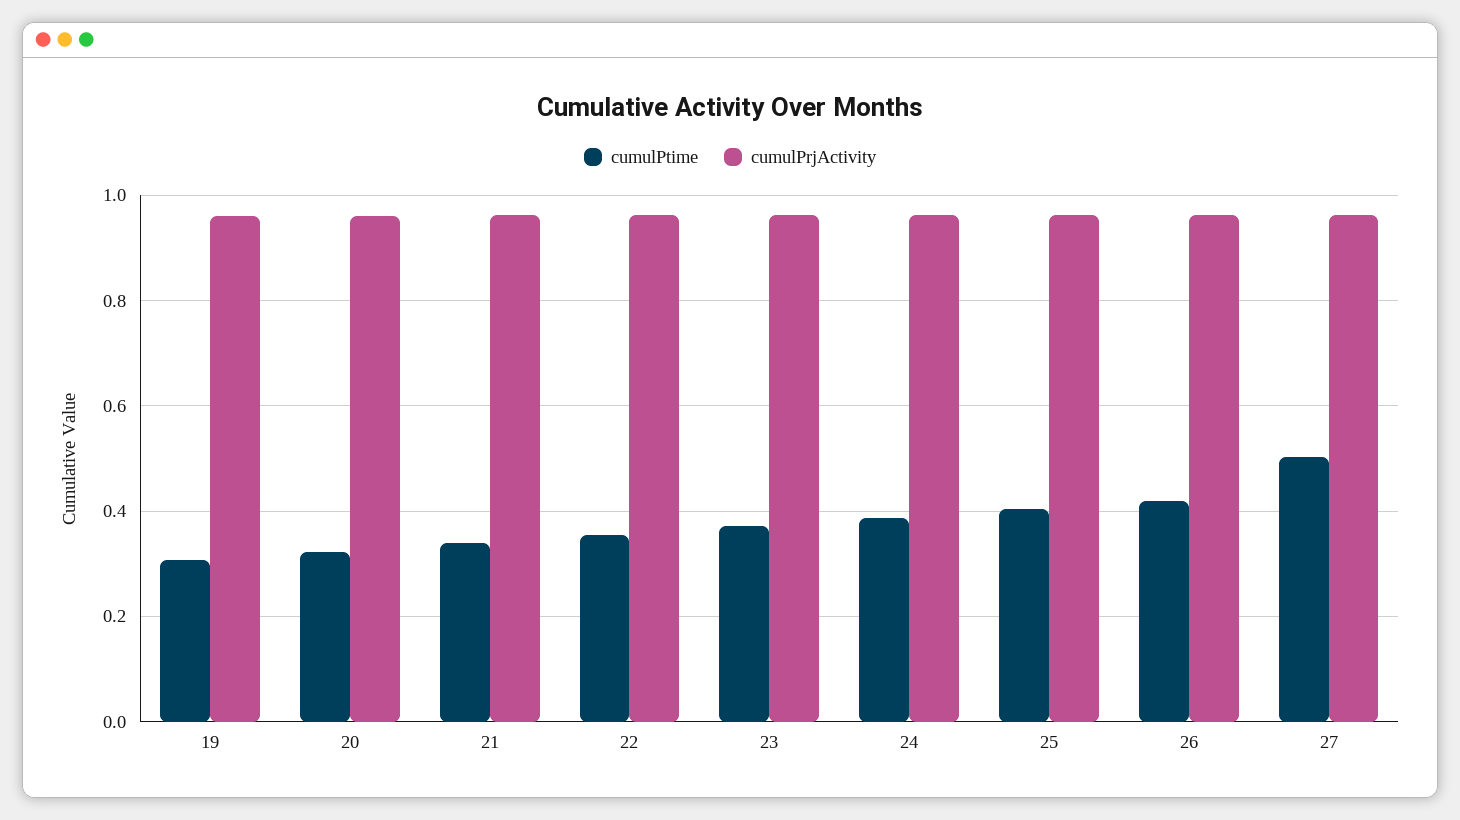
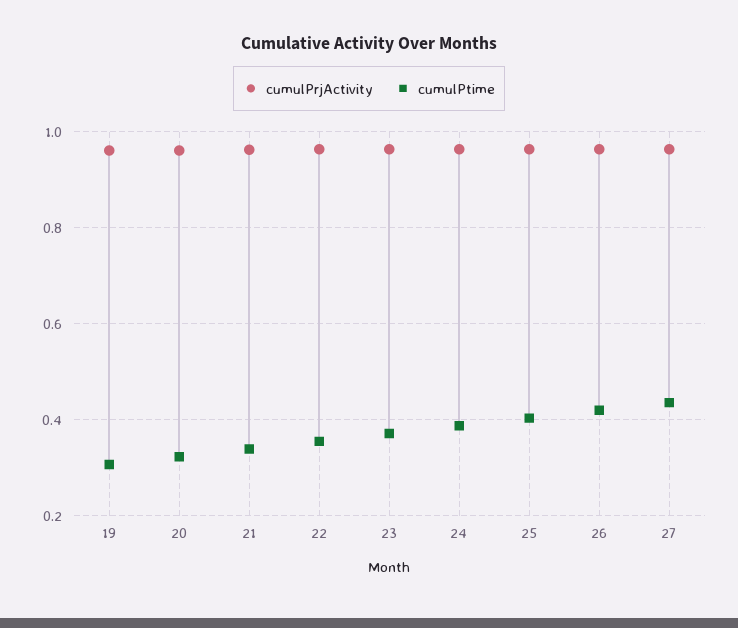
  {
    "cumulPtime": {
      "19": 0.3,
      "20": 0.32,
      "21": 0.34,
      "22": 0.36,
      "23": 0.38,
      "24": 0.38,
      "25": 0.4,
      "26": 0.42,
-     "27": 0.5
+     "27": 0.44
    },
    "cumulPrjActivity": {
      "19": 0.96,
      "20": 0.96,
      "21": 0.96,
      "22": 0.96,
      "23": 0.96,
      "24": 0.96,
      "25": 0.96,
      "26": 0.96,
      "27": 0.96
    }
  }

